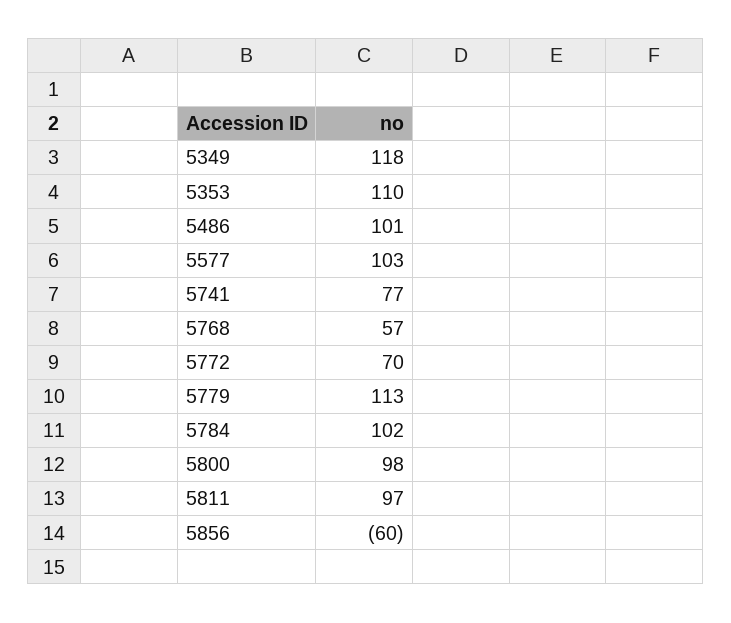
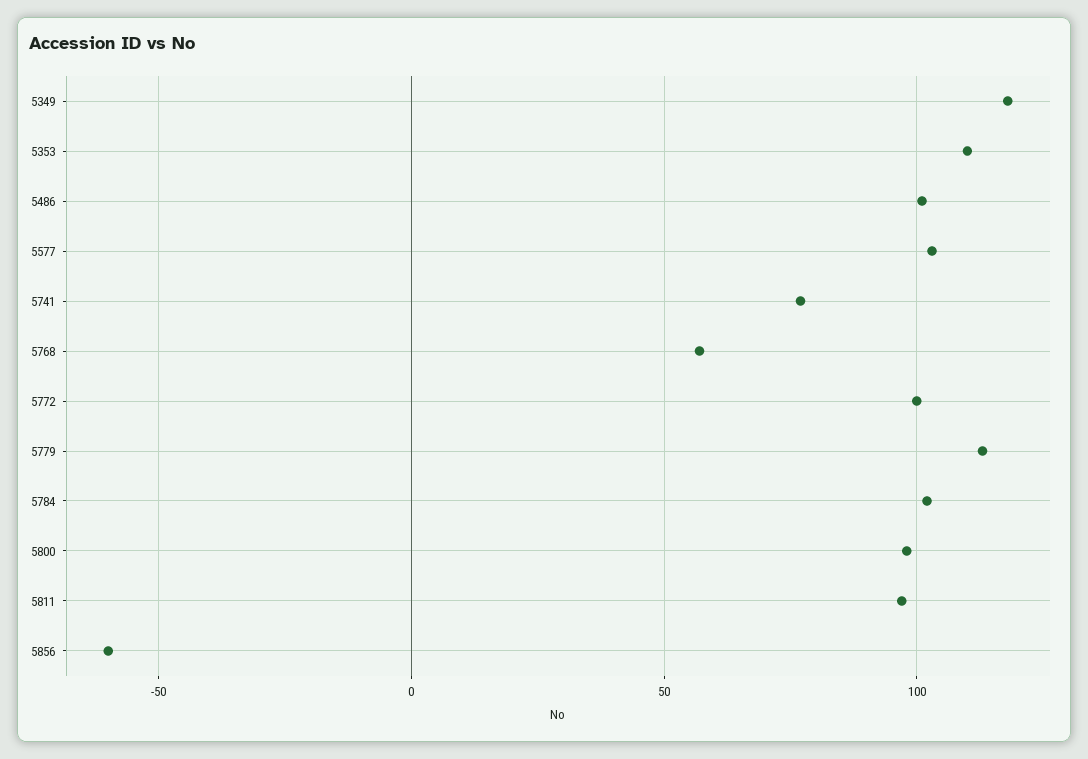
  {
    "5349": 118,
    "5353": 110,
    "5486": 101,
    "5577": 103,
    "5741": 77,
    "5768": 57,
-   "5772": 70,
+   "5772": 100,
    "5779": 113,
    "5784": 102,
    "5800": 98,
    "5811": 97,
    "5856": -60
  }

